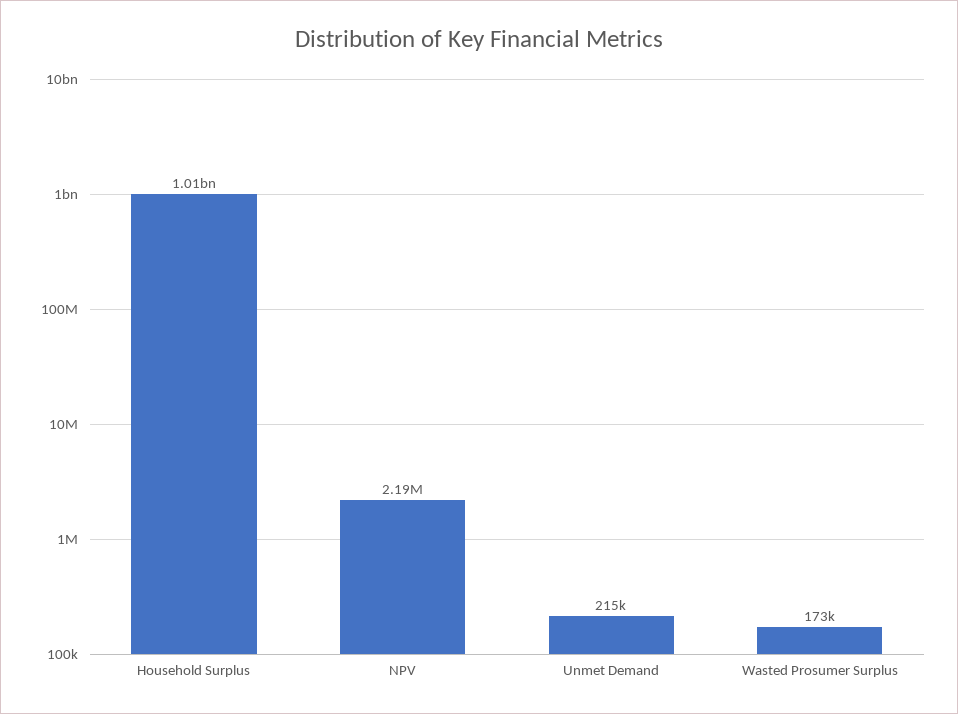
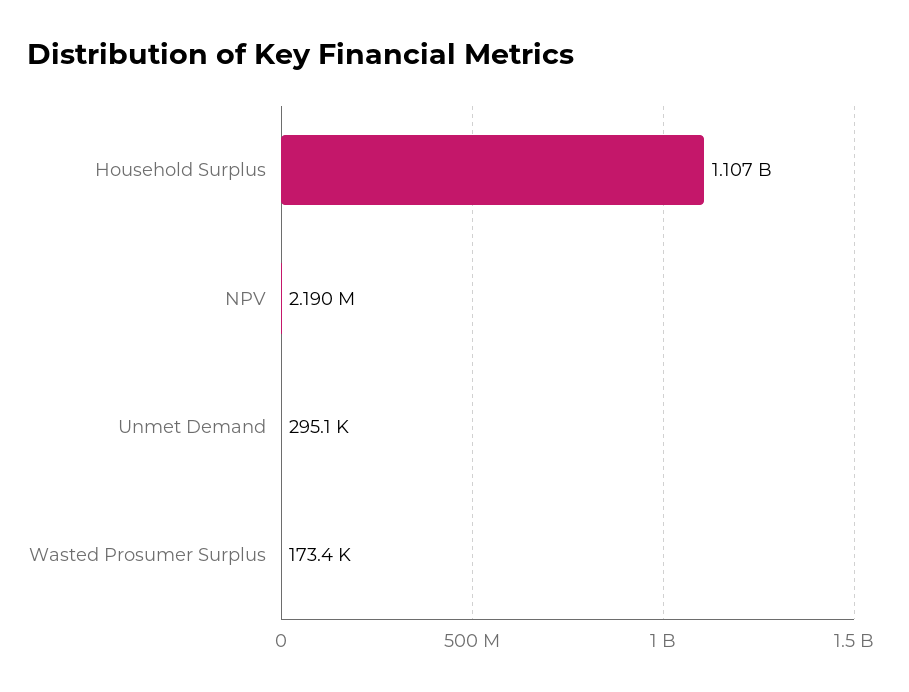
  {
-   "Household Surplus": 1010000000,
+   "Household Surplus": 1107000000,
    "NPV": 2190000,
-   "Unmet Demand": 215000,
+   "Unmet Demand": 295100,
    "Wasted Prosumer Surplus": 173400
  }

